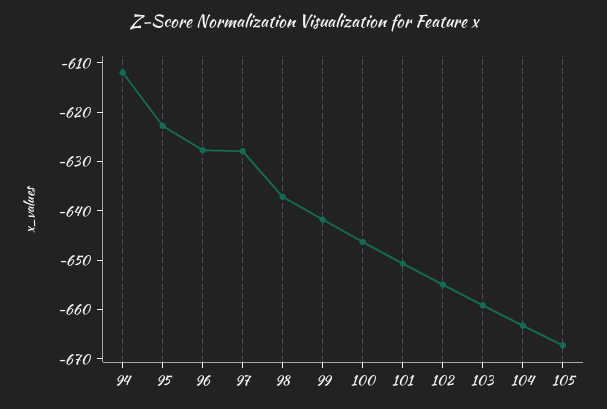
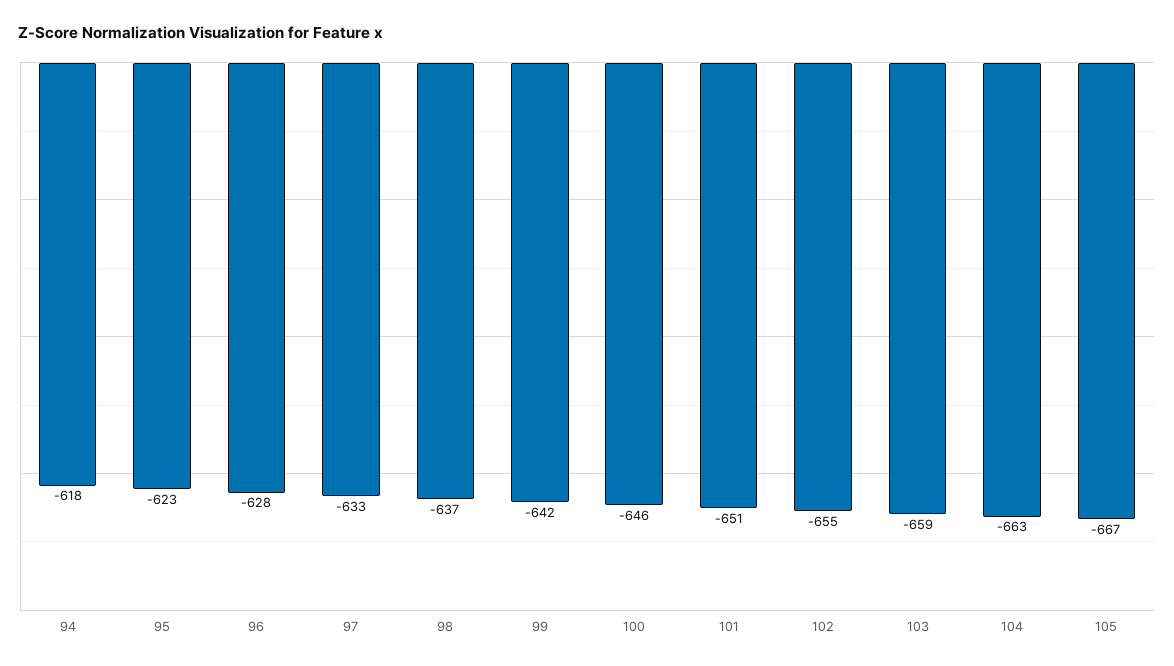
  {
-   "94": -612,
+   "94": -618,
    "95": -623,
    "96": -628,
-   "97": -628,
+   "97": -633,
    "98": -637,
    "99": -642,
    "100": -646,
    "101": -651,
    "102": -655,
    "103": -659,
    "104": -663,
    "105": -667
  }

